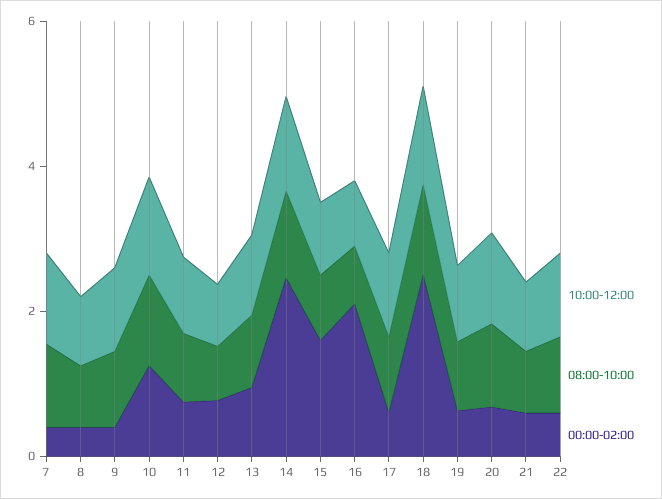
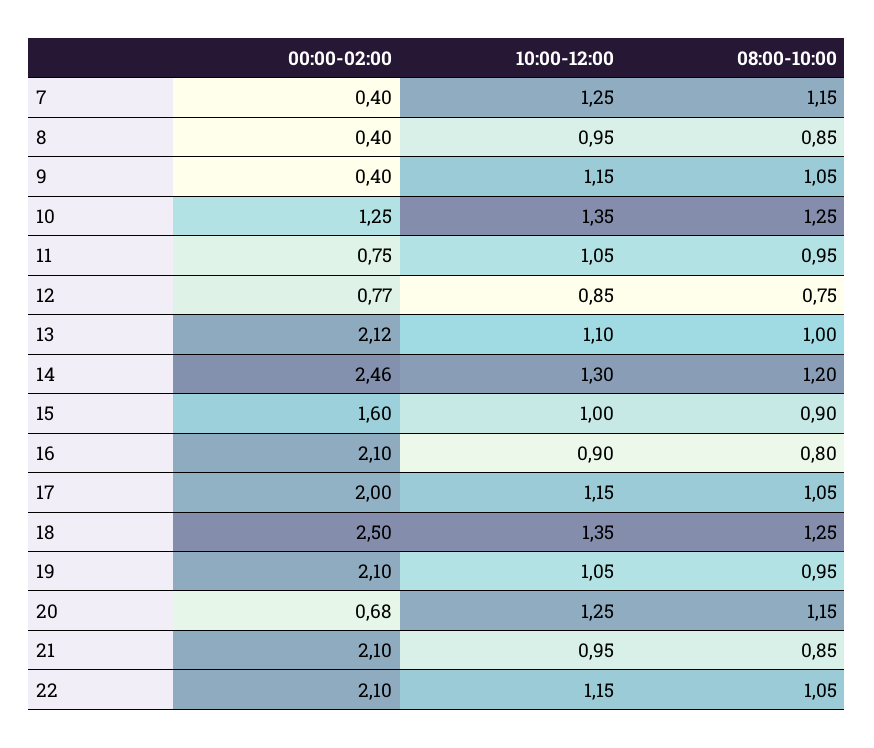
  {
    "10:00-12:00": {
      "7": 1.25,
      "8": 0.95,
      "9": 1.15,
      "10": 1.35,
      "11": 1.05,
      "12": 0.85,
      "13": 1.1,
      "14": 1.3,
      "15": 1,
      "16": 0.9,
      "17": 1.15,
      "18": 1.35,
      "19": 1.05,
      "20": 1.25,
      "21": 0.95,
      "22": 1.15
    },
    "08:00-10:00": {
      "7": 1.15,
      "8": 0.85,
      "9": 1.05,
      "10": 1.25,
      "11": 0.95,
      "12": 0.75,
      "13": 1,
      "14": 1.2,
      "15": 0.9,
      "16": 0.8,
      "17": 1.05,
      "18": 1.25,
      "19": 0.95,
      "20": 1.15,
      "21": 0.85,
      "22": 1.05
    },
    "00:00-02:00": {
      "7": 0.4,
      "8": 0.4,
      "9": 0.4,
      "10": 1.25,
      "11": 0.75,
      "12": 0.77,
-     "13": 1,
+     "13": 2.12,
      "14": 2.46,
      "15": 1.6,
      "16": 2.1,
-     "17": 0.5,
+     "17": 2,
      "18": 2.5,
-     "19": 0.5,
+     "19": 2.1,
      "20": 0.68,
-     "21": 0.5,
+     "21": 2.1,
-     "22": 0.5
+     "22": 2.1
    }
  }

